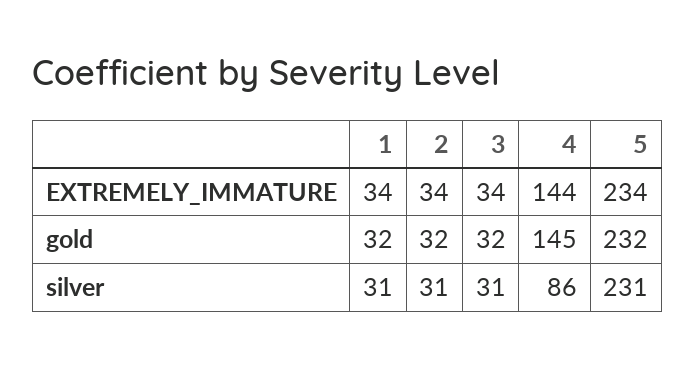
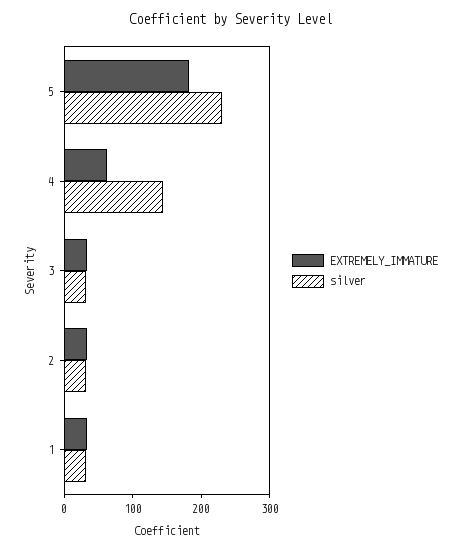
  {
    "EXTREMELY_IMMATURE": {
      "1": 34,
      "2": 34,
      "3": 34,
-     "4": 144,
+     "4": 60,
-     "5": 234
+     "5": 180
    },
-   "gold": {
-     "1": 32,
-     "2": 32,
-     "3": 32,
-     "4": 145,
-     "5": 232
-   },
    "silver": {
      "1": 31,
      "2": 31,
      "3": 31,
-     "4": 86,
+     "4": 140,
      "5": 231
    }
  }

